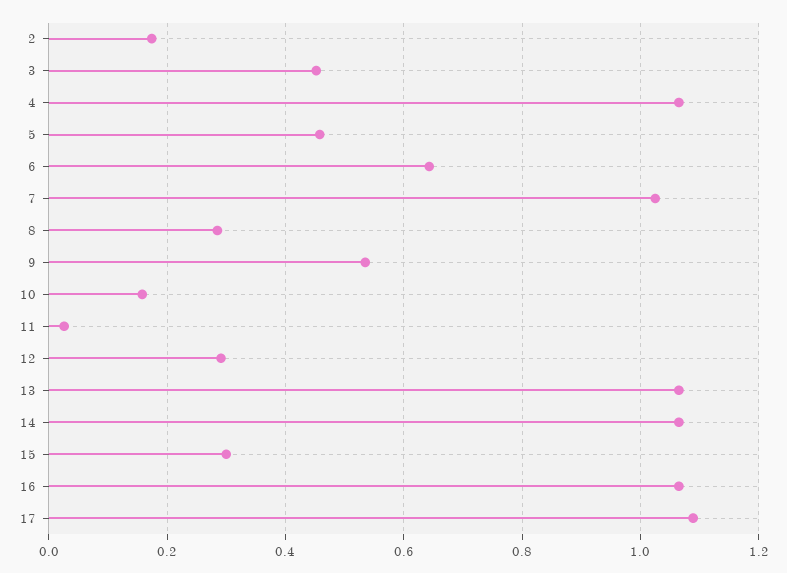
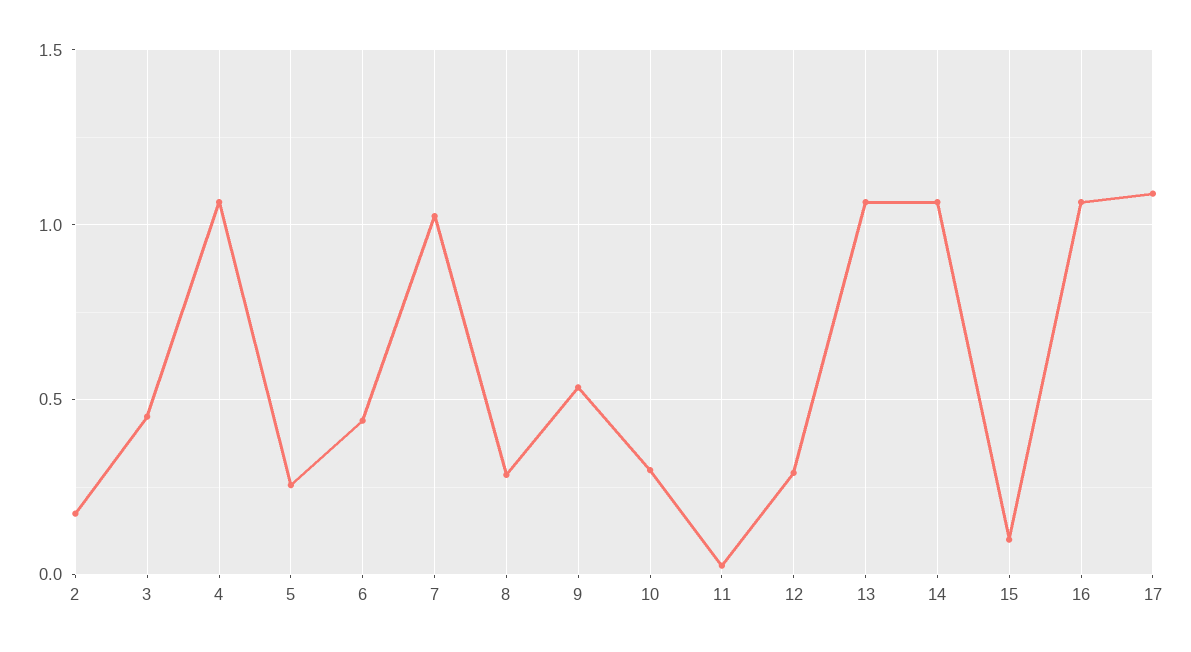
  {
    "2": 0.18,
    "3": 0.46,
    "4": 1.06,
-   "5": 0.46,
+   "5": 0.25,
-   "6": 0.64,
+   "6": 0.45,
    "7": 1.02,
    "8": 0.28,
    "9": 0.54,
-   "10": 0.16,
+   "10": 0.3,
    "11": 0.02,
    "12": 0.3,
    "13": 1.06,
    "14": 1.06,
-   "15": 0.3,
+   "15": 0.1,
    "16": 1.06,
    "17": 1.08
  }

